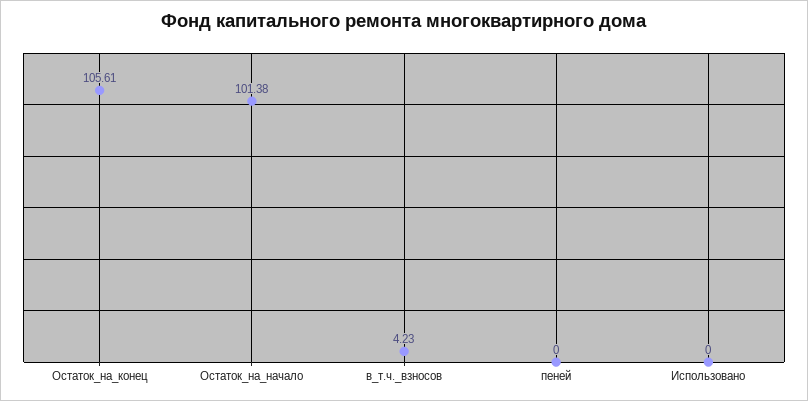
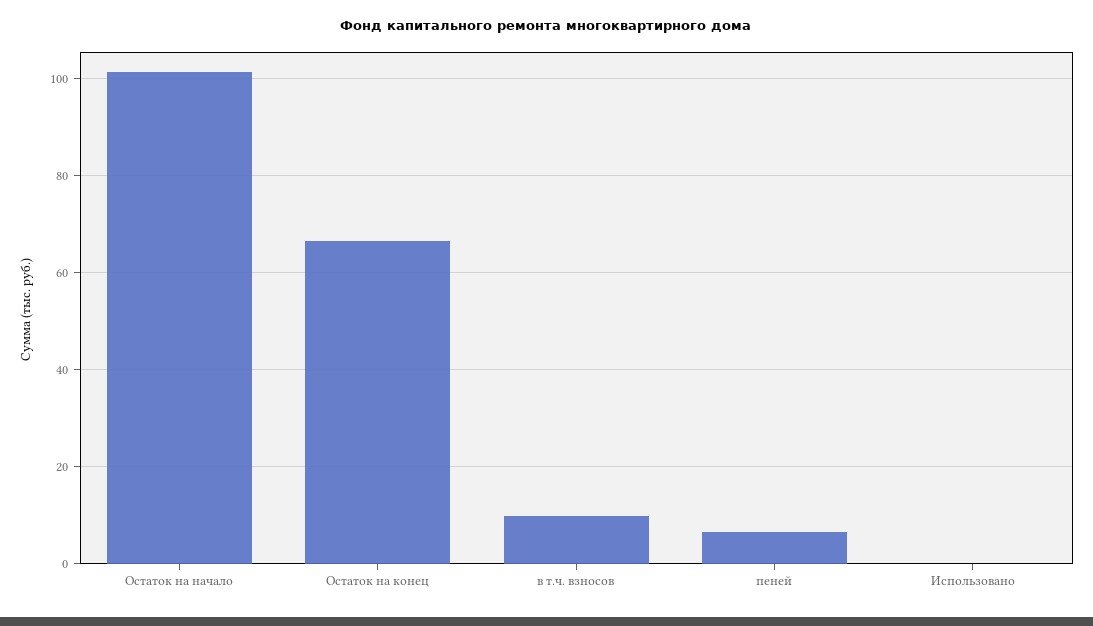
  {
-   "Остаток_на_конец": 105.61,
+   "Остаток_на_конец": 66,
    "Остаток_на_начало": 101.38,
-   "в_т.ч._взносов": 4.23,
+   "в_т.ч._взносов": 10,
-   "пеней": 0,
+   "пеней": 6,
    "Использовано": 0
  }

